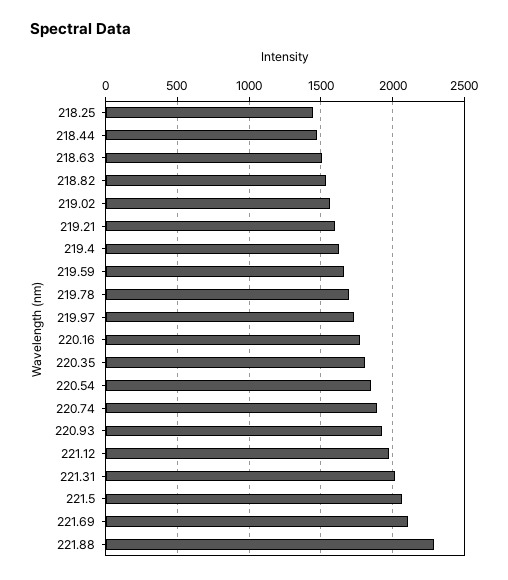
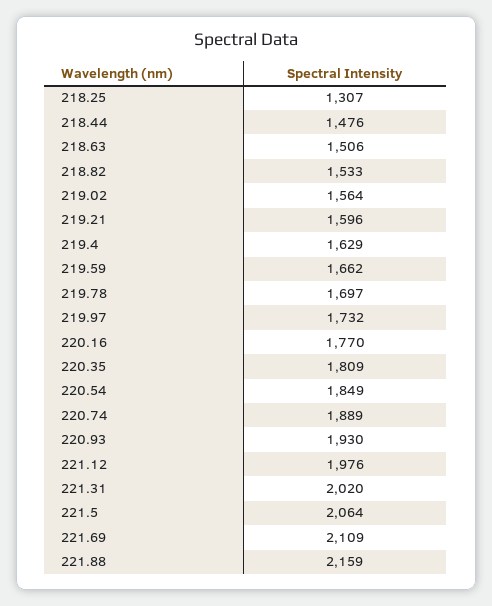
  {
-   "218.25": 1450,
+   "218.25": 1307,
    "218.44": 1476,
    "218.63": 1506,
    "218.82": 1533,
    "219.02": 1564,
    "219.21": 1596,
    "219.4": 1629,
    "219.59": 1662,
    "219.78": 1697,
    "219.97": 1732,
    "220.16": 1770,
    "220.35": 1809,
    "220.54": 1849,
    "220.74": 1889,
    "220.93": 1930,
    "221.12": 1976,
    "221.31": 2020,
    "221.5": 2064,
    "221.69": 2109,
-   "221.88": 2300
+   "221.88": 2159
  }

